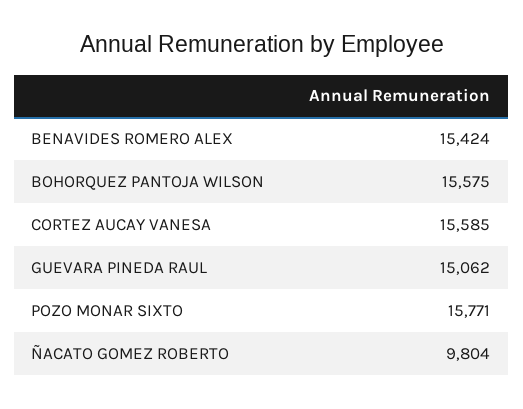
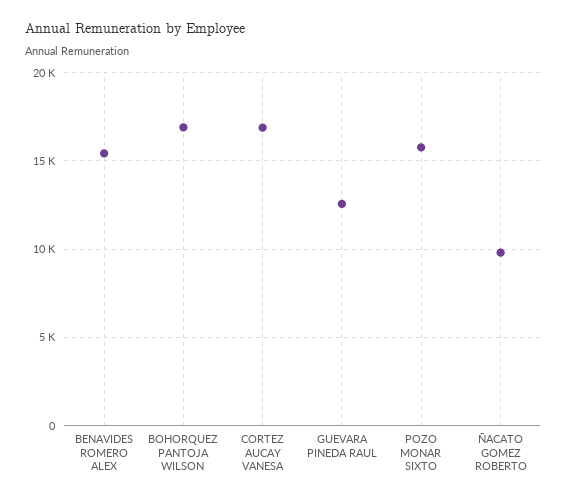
  {
    "BENAVIDES ROMERO ALEX": 15424,
-   "BOHORQUEZ PANTOJA WILSON": 15575,
+   "BOHORQUEZ PANTOJA WILSON": 17000,
-   "CORTEZ AUCAY VANESA": 15585,
+   "CORTEZ AUCAY VANESA": 17000,
-   "GUEVARA PINEDA RAUL": 15062,
+   "GUEVARA PINEDA RAUL": 12500,
    "POZO MONAR SIXTO": 15771,
    "ÑACATO GOMEZ ROBERTO": 9804
  }

